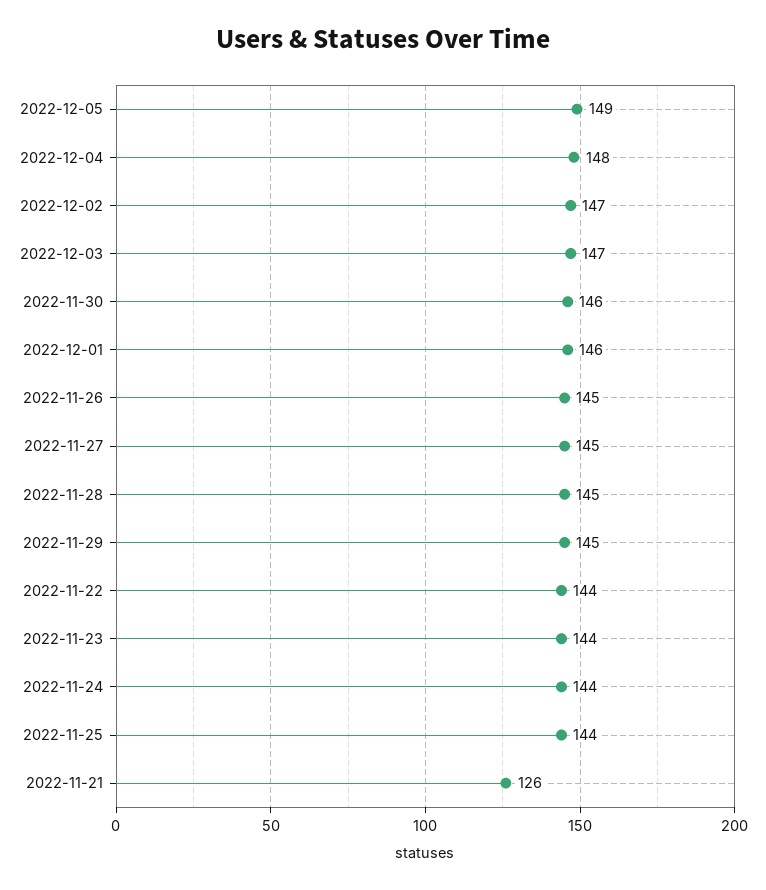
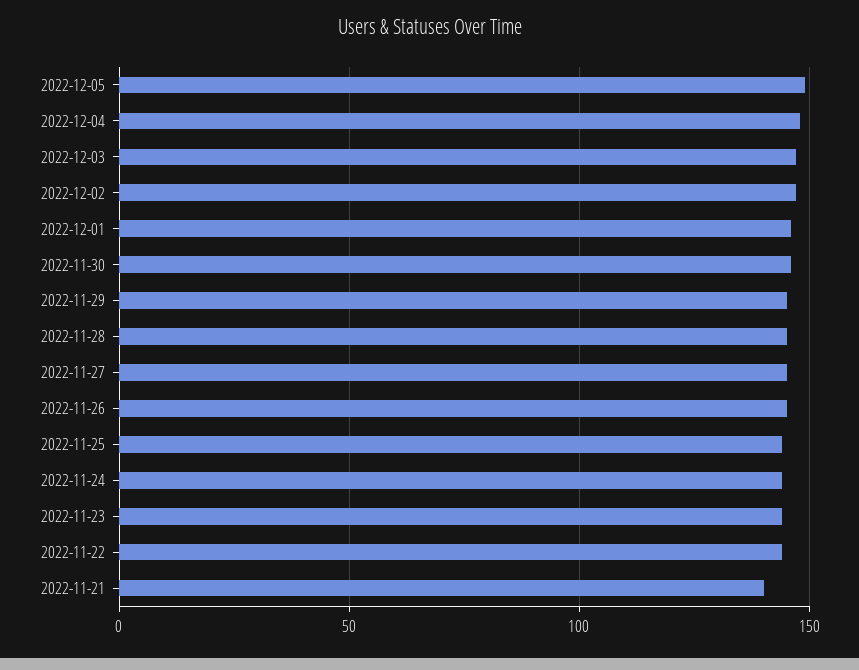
  {
    "2022-12-05": 149,
    "2022-12-04": 148,
    "2022-12-02": 147,
    "2022-12-03": 147,
    "2022-11-30": 146,
    "2022-12-01": 146,
    "2022-11-26": 145,
    "2022-11-27": 145,
    "2022-11-28": 145,
    "2022-11-29": 145,
    "2022-11-22": 144,
    "2022-11-23": 144,
    "2022-11-24": 144,
    "2022-11-25": 144,
-   "2022-11-21": 126
+   "2022-11-21": 140
  }

